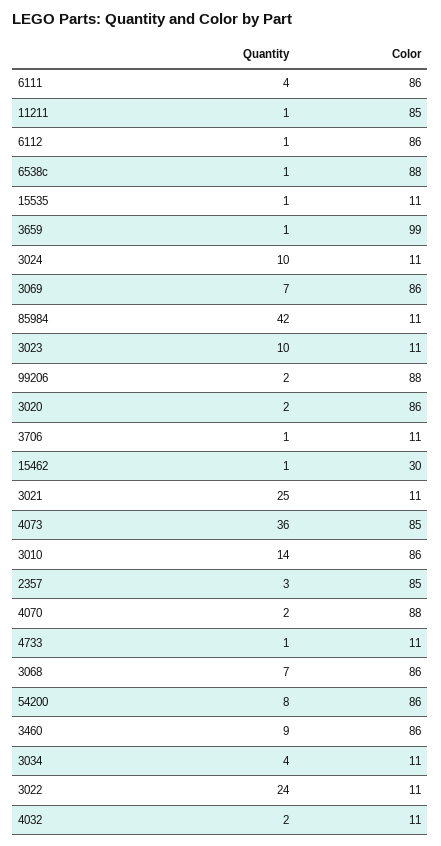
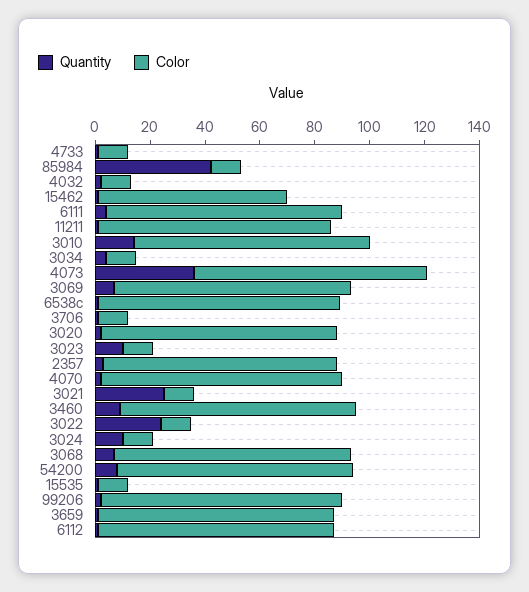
  {
    "Quantity": {
      "6111": 4,
      "11211": 1,
      "6112": 1,
      "6538c": 1,
      "15535": 1,
      "3659": 1,
      "3024": 10,
      "3069": 7,
      "85984": 42,
      "3023": 10,
      "99206": 2,
      "3020": 2,
      "3706": 1,
      "15462": 1,
      "3021": 25,
      "4073": 36,
      "3010": 14,
      "2357": 3,
      "4070": 2,
      "4733": 1,
      "3068": 7,
      "54200": 8,
      "3460": 9,
      "3034": 4,
      "3022": 24,
      "4032": 2
    },
    "Color": {
      "6111": 86,
      "11211": 85,
      "6112": 86,
      "6538c": 88,
      "15535": 11,
-     "3659": 99,
+     "3659": 85,
      "3024": 11,
      "3069": 86,
      "85984": 11,
      "3023": 11,
      "99206": 88,
      "3020": 86,
      "3706": 11,
-     "15462": 30,
+     "15462": 70,
      "3021": 11,
      "4073": 85,
      "3010": 86,
      "2357": 85,
      "4070": 88,
      "4733": 11,
      "3068": 86,
      "54200": 86,
      "3460": 86,
      "3034": 11,
      "3022": 11,
      "4032": 11
    }
  }

